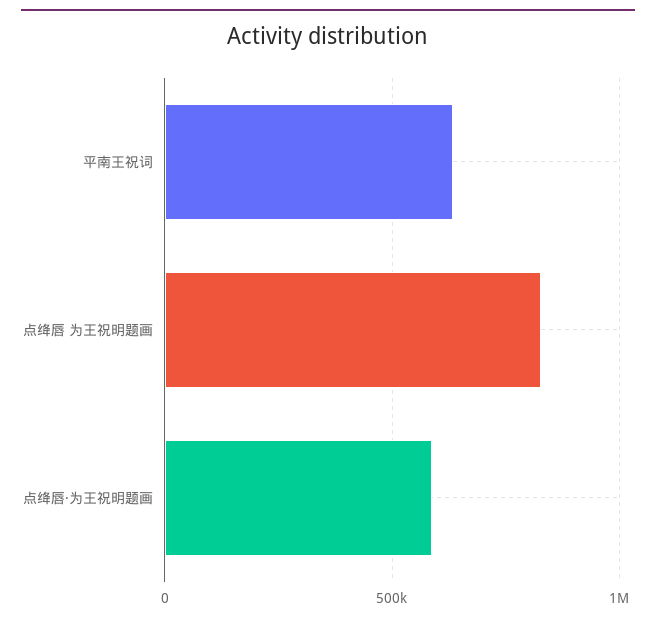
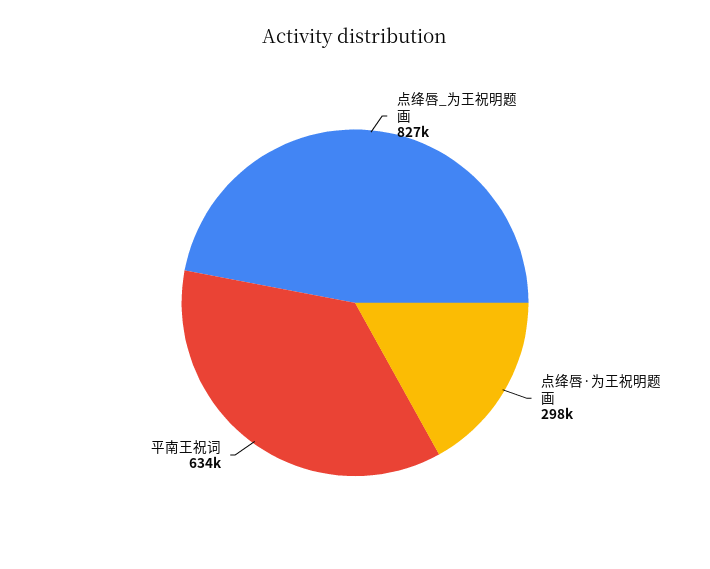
  {
    "平南王祝词": 634000,
    "点绛唇 为王祝明题画": 827000,
-   "点绛唇·为王祝明题画": 600000
+   "点绛唇·为王祝明题画": 298000
  }

